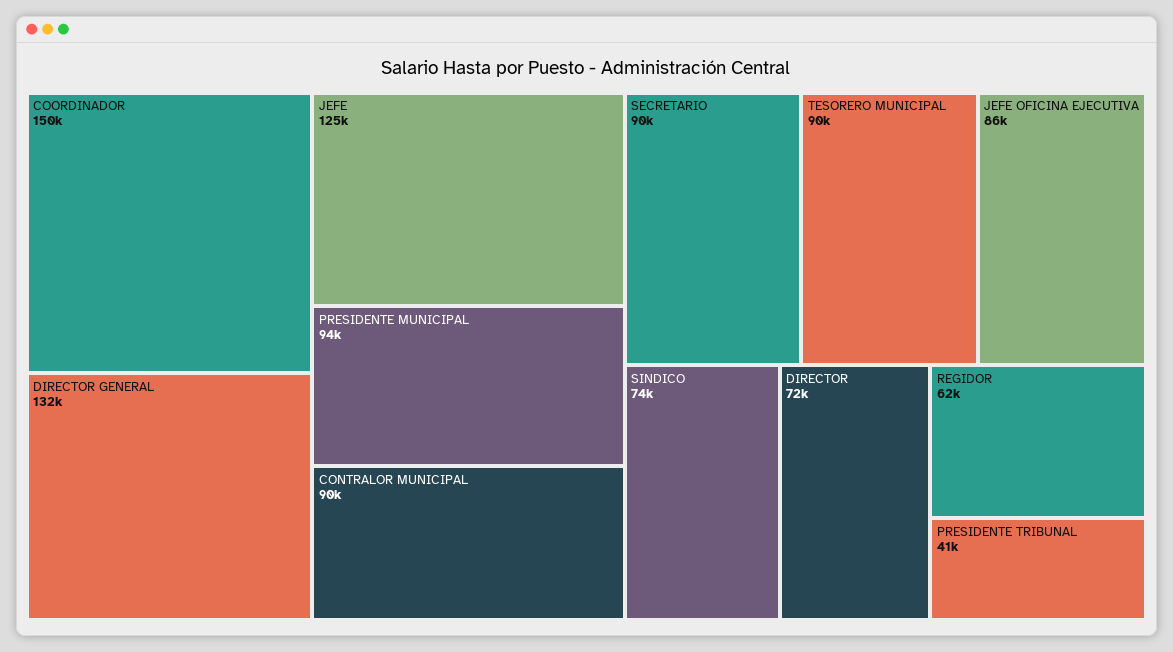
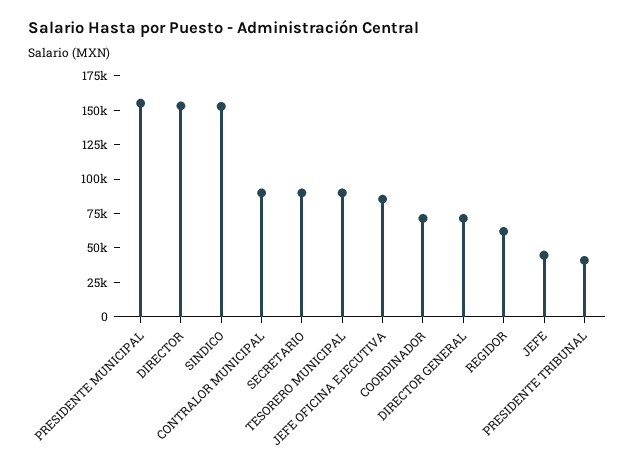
  {
-   "COORDINADOR": 150000,
+   "COORDINADOR": 75000,
-   "DIRECTOR GENERAL": 132000,
+   "DIRECTOR GENERAL": 75000,
-   "JEFE": 125000,
+   "JEFE": 50000,
-   "PRESIDENTE MUNICIPAL": 94000,
+   "PRESIDENTE MUNICIPAL": 150000,
    "CONTRALOR MUNICIPAL": 90000,
    "SECRETARIO": 90000,
    "TESORERO MUNICIPAL": 90000,
    "JEFE OFICINA EJECUTIVA": 86000,
-   "SINDICO": 74000,
+   "SINDICO": 150000,
-   "DIRECTOR": 72000,
+   "DIRECTOR": 150000,
    "REGIDOR": 62000,
    "PRESIDENTE TRIBUNAL": 41000
  }

